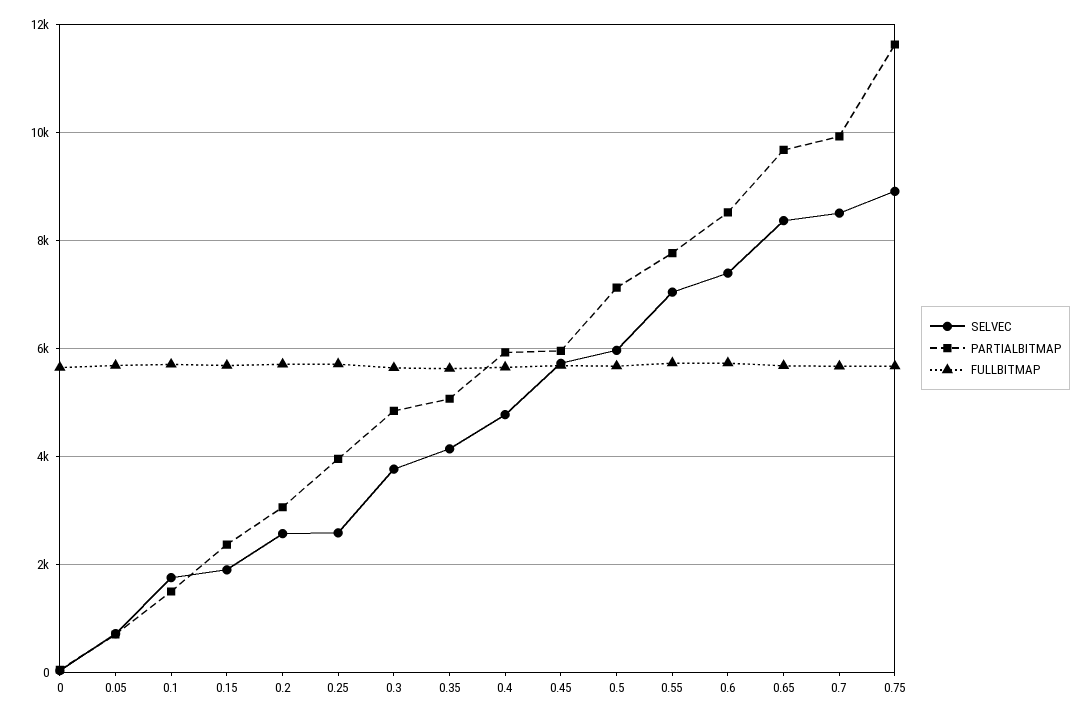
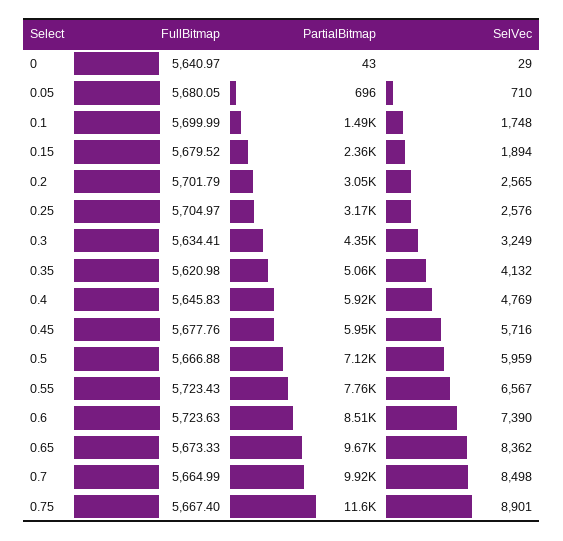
  {
    "SELVEC": {
      "0": 29,
      "0.05": 710,
      "0.1": 1748,
      "0.15": 1894,
      "0.2": 2565,
      "0.25": 2576,
-     "0.3": 3800,
+     "0.3": 3249,
      "0.35": 4132,
      "0.4": 4769,
      "0.45": 5716,
      "0.5": 5959,
-     "0.55": 7000,
+     "0.55": 6567,
      "0.6": 7390,
      "0.65": 8362,
      "0.7": 8498,
      "0.75": 8901
    },
    "PARTIALBITMAP": {
      "0": 43,
      "0.05": 696,
      "0.1": 1490,
      "0.15": 2360,
      "0.2": 3050,
-     "0.25": 4000,
+     "0.25": 3170,
-     "0.3": 4800,
+     "0.3": 4350,
      "0.35": 5060,
      "0.4": 5920,
      "0.45": 5950,
      "0.5": 7120,
      "0.55": 7760,
      "0.6": 8510,
      "0.65": 9670,
      "0.7": 9920,
      "0.75": 11600
    },
    "FULLBITMAP": {
      "0": 5640.97,
      "0.05": 5680.05,
      "0.1": 5699.99,
      "0.15": 5679.52,
      "0.2": 5701.79,
      "0.25": 5704.97,
      "0.3": 5634.41,
      "0.35": 5620.98,
      "0.4": 5645.83,
      "0.45": 5677.76,
      "0.5": 5666.88,
      "0.55": 5723.43,
      "0.6": 5723.63,
      "0.65": 5673.33,
      "0.7": 5664.99,
      "0.75": 5667.4
    }
  }

